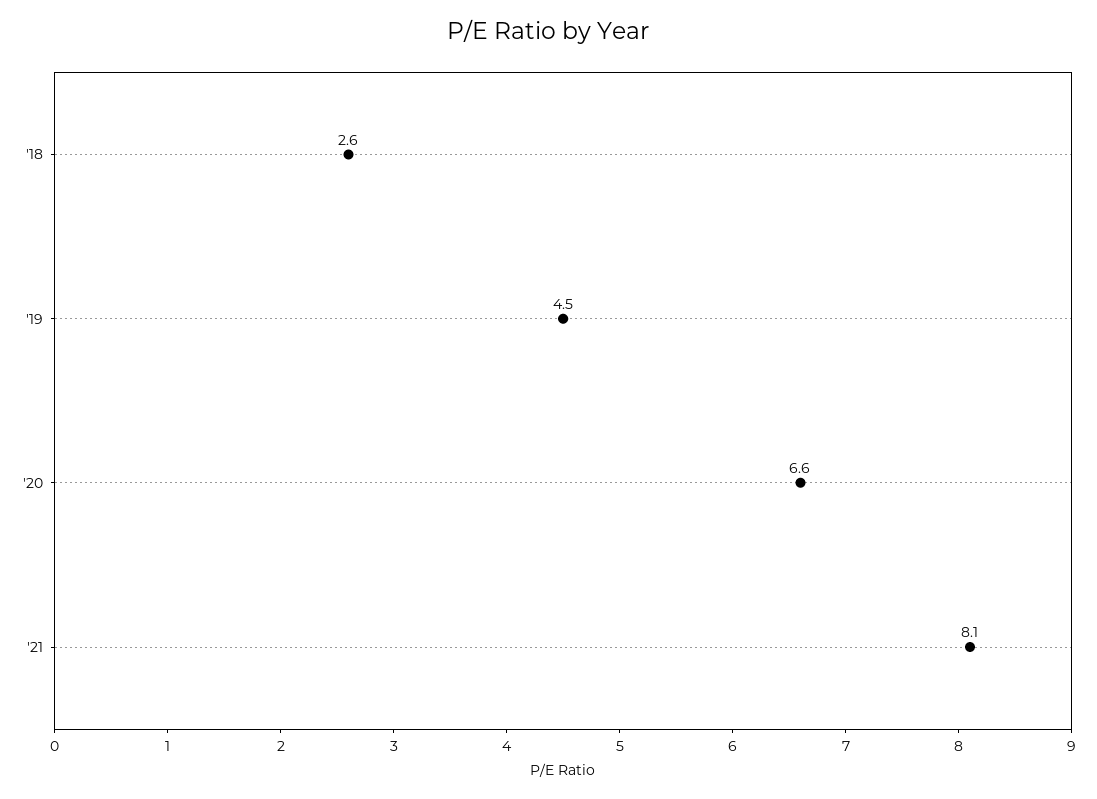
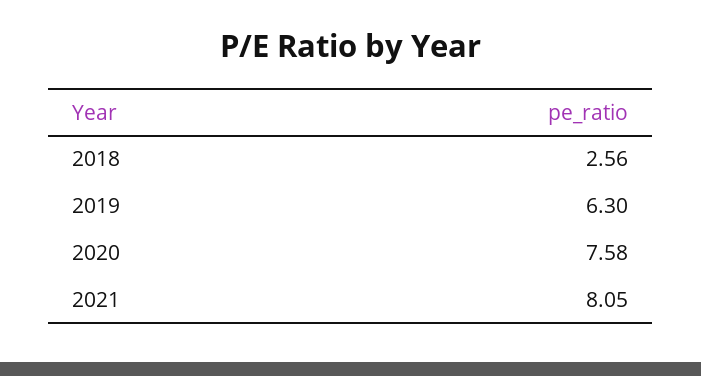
  {
    "'18": 2.56,
-   "'19": 4.5,
+   "'19": 6.3,
-   "'20": 6.6,
+   "'20": 7.58,
    "'21": 8.05
  }

